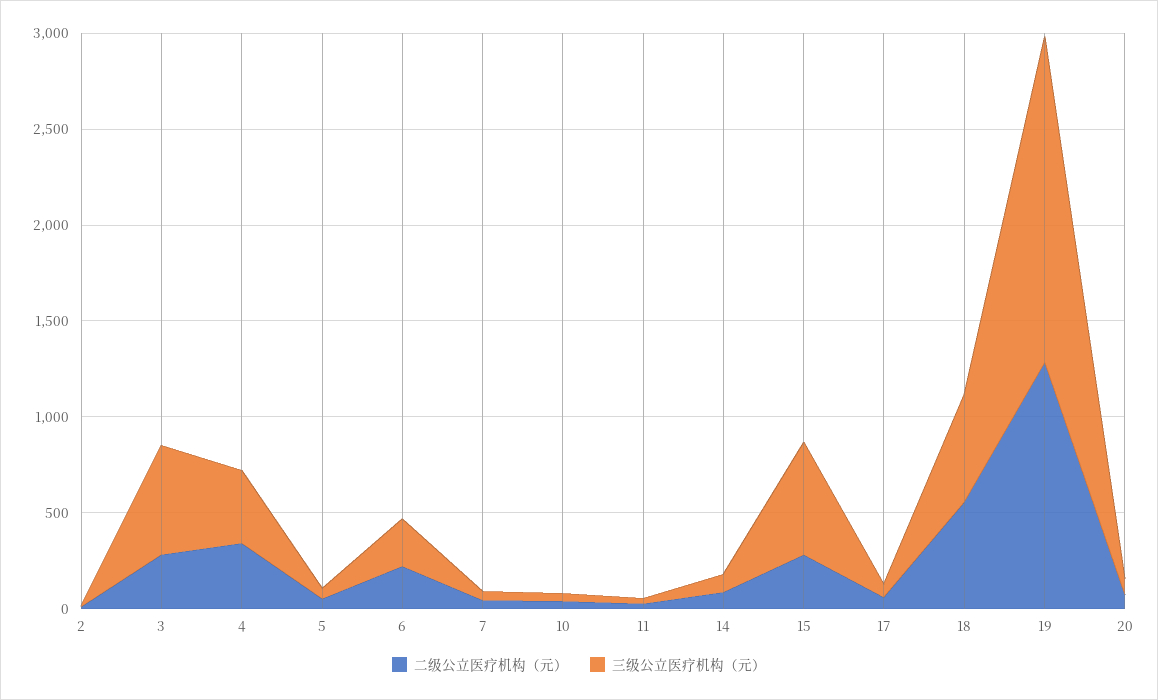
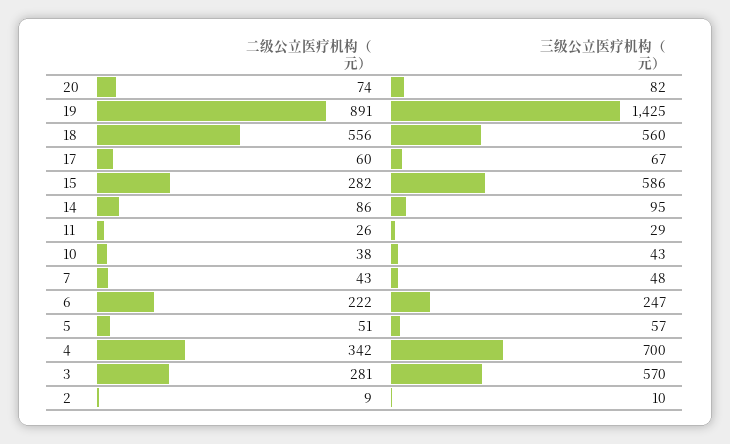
  {
    "二级公立医疗机构（元）": {
      "2": 9,
      "3": 281,
      "4": 342,
      "5": 51,
      "6": 222,
      "7": 43,
      "10": 38,
      "11": 26,
      "14": 86,
      "15": 282,
      "17": 60,
      "18": 556,
-     "19": 1300,
+     "19": 891,
      "20": 74
    },
    "三级公立医疗机构（元）": {
      "2": 10,
      "3": 570,
-     "4": 400,
+     "4": 700,
      "5": 57,
      "6": 247,
      "7": 48,
      "10": 43,
      "11": 29,
      "14": 95,
      "15": 586,
      "17": 67,
      "18": 560,
-     "19": 1700,
+     "19": 1425,
      "20": 82
    }
  }

